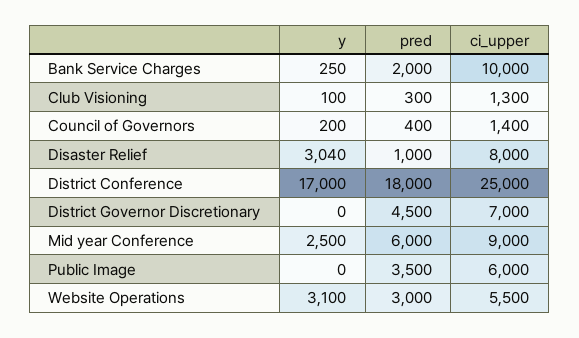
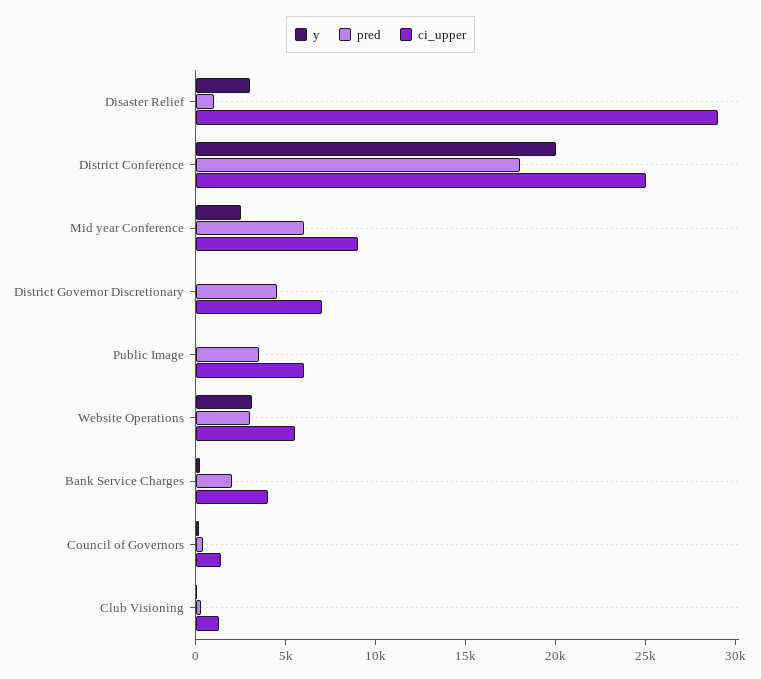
  {
    "y": {
      "Bank Service Charges": 250,
      "Club Visioning": 100,
      "Council of Governors": 200,
      "Disaster Relief": 3040,
-     "District Conference": 17000,
+     "District Conference": 20000,
      "District Governor Discretionary": 0,
      "Mid year Conference": 2500,
      "Public Image": 0,
      "Website Operations": 3100
    },
    "pred": {
      "Bank Service Charges": 2000,
      "Club Visioning": 300,
      "Council of Governors": 400,
      "Disaster Relief": 1000,
      "District Conference": 18000,
      "District Governor Discretionary": 4500,
      "Mid year Conference": 6000,
      "Public Image": 3500,
      "Website Operations": 3000
    },
    "ci_upper": {
-     "Bank Service Charges": 10000,
+     "Bank Service Charges": 4000,
      "Club Visioning": 1300,
      "Council of Governors": 1400,
-     "Disaster Relief": 8000,
+     "Disaster Relief": 29000,
      "District Conference": 25000,
      "District Governor Discretionary": 7000,
      "Mid year Conference": 9000,
      "Public Image": 6000,
      "Website Operations": 5500
    }
  }

